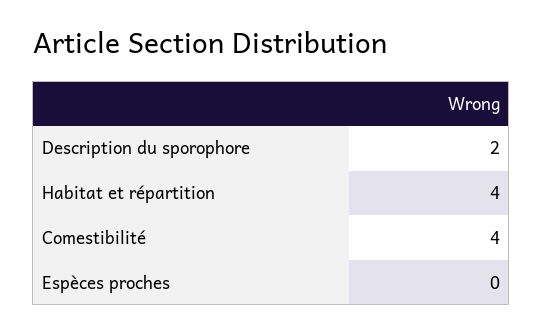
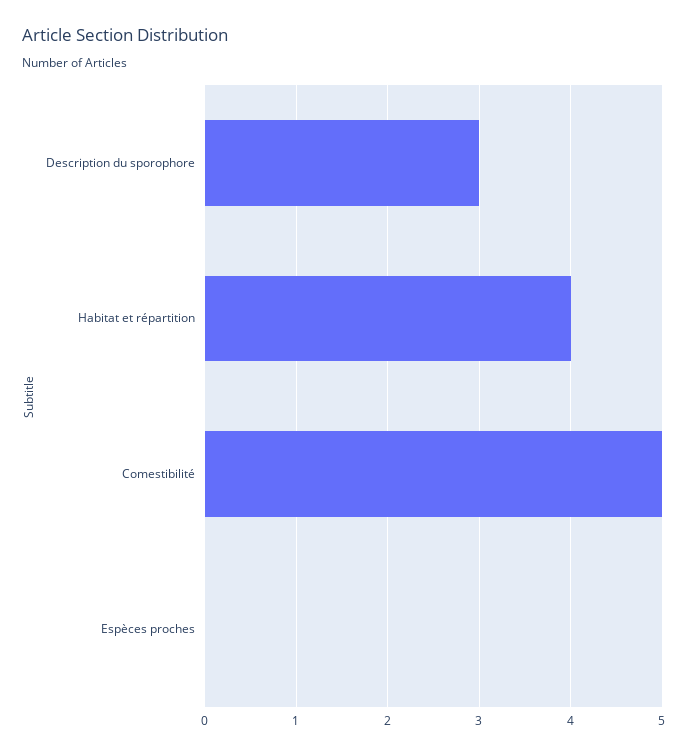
  {
-   "Description du sporophore": 2,
+   "Description du sporophore": 3,
    "Habitat et répartition": 4,
-   "Comestibilité": 4,
+   "Comestibilité": 5,
    "Espèces proches": 0
  }

